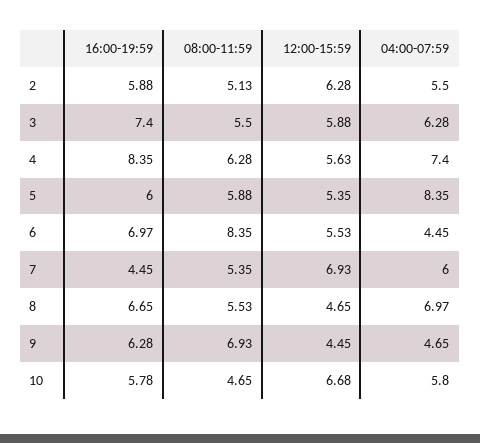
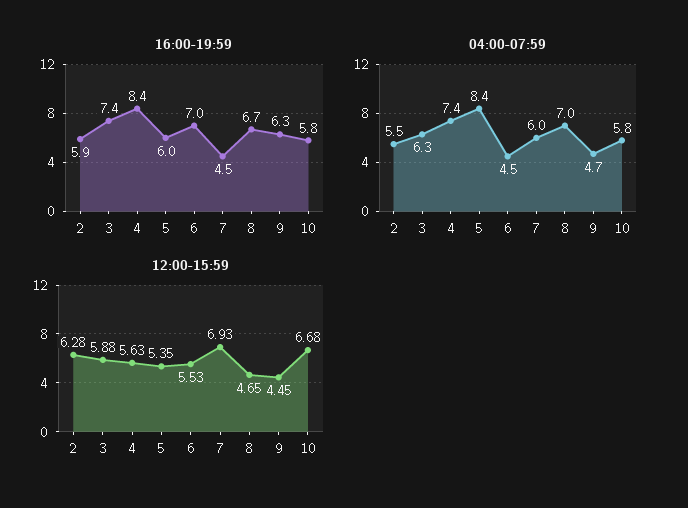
  {
    "16:00-19:59": {
      "2": 5.88,
      "3": 7.4,
      "4": 8.35,
      "5": 6,
      "6": 6.97,
      "7": 4.45,
      "8": 6.65,
      "9": 6.28,
      "10": 5.78
    },
-   "08:00-11:59": {
-     "2": 5.13,
-     "3": 5.5,
-     "4": 6.28,
-     "5": 5.88,
-     "6": 8.35,
-     "7": 5.35,
-     "8": 5.53,
-     "9": 6.93,
-     "10": 4.65
-   },
    "12:00-15:59": {
      "2": 6.28,
      "3": 5.88,
      "4": 5.63,
      "5": 5.35,
      "6": 5.53,
      "7": 6.93,
      "8": 4.65,
      "9": 4.45,
      "10": 6.68
    },
    "04:00-07:59": {
      "2": 5.5,
      "3": 6.28,
      "4": 7.4,
      "5": 8.35,
      "6": 4.45,
      "7": 6,
      "8": 6.97,
      "9": 4.65,
      "10": 5.8
    }
  }

